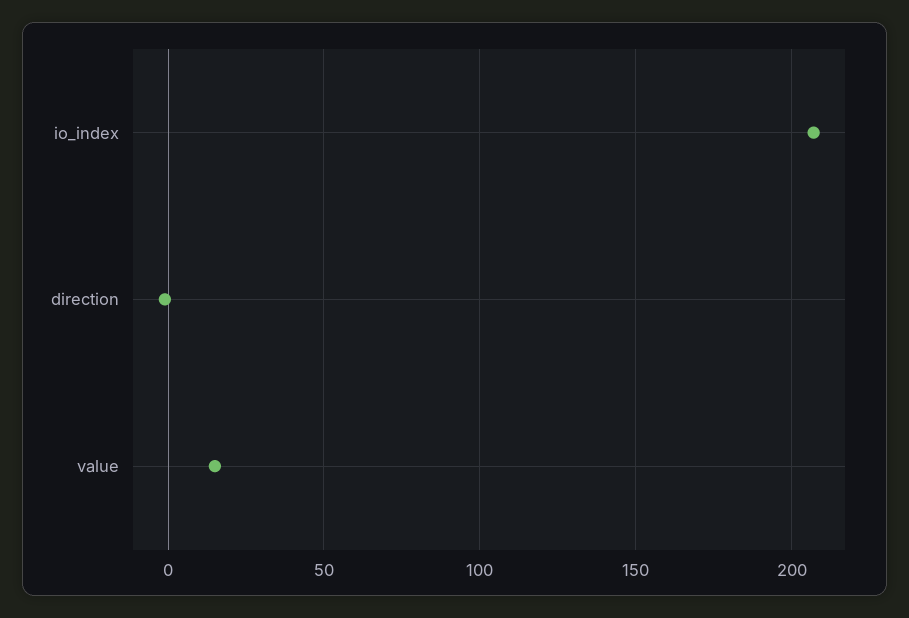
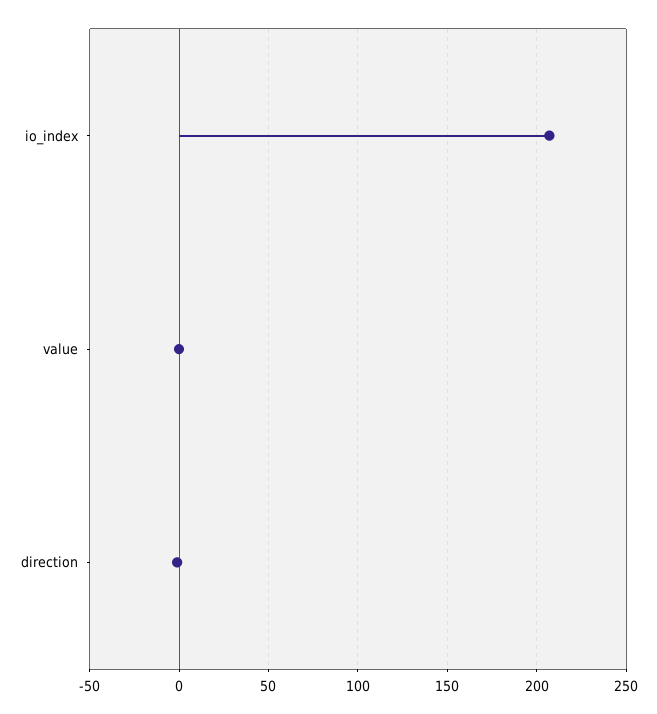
  {
    "io_index": 205,
    "direction": 0,
-   "value": 15
+   "value": 0
  }

